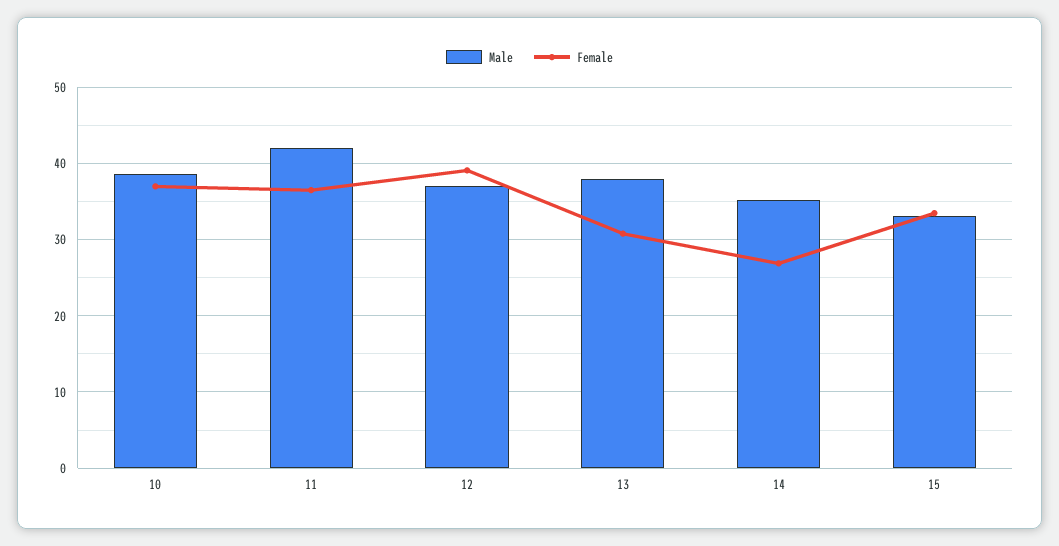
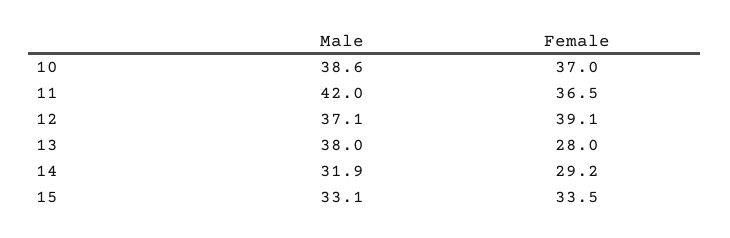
  {
    "Male": {
      "10": 38.6,
      "11": 42,
      "12": 37.1,
      "13": 38,
-     "14": 35,
+     "14": 31.9,
      "15": 33.1
    },
    "Female": {
      "10": 37,
      "11": 36.5,
      "12": 39.1,
-     "13": 31,
+     "13": 28,
-     "14": 27,
+     "14": 29.2,
      "15": 33.5
    }
  }

